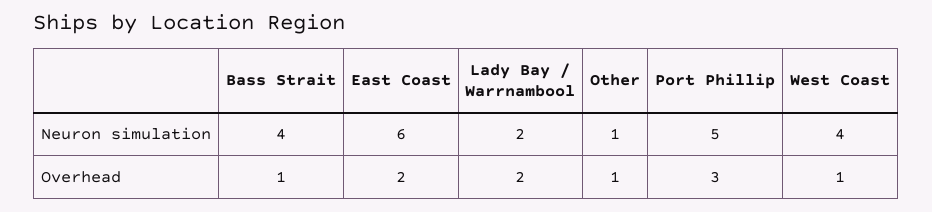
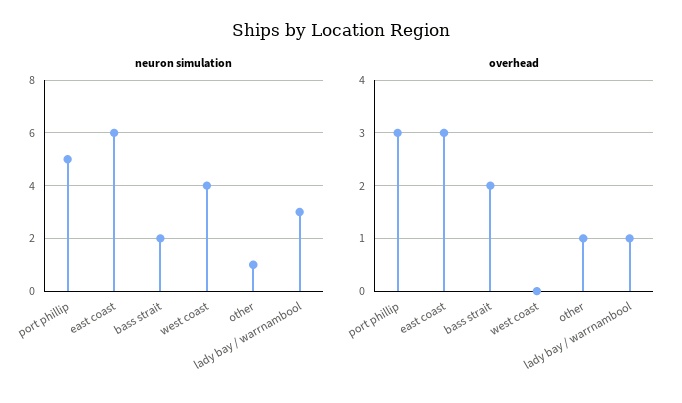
  {
    "Neuron simulation": {
-     "Bass Strait": 4,
+     "Bass Strait": 2,
      "East Coast": 6,
-     "Lady Bay / Warrnambool": 2,
+     "Lady Bay / Warrnambool": 3,
      "Other": 1,
      "Port Phillip": 5,
      "West Coast": 4
    },
    "Overhead": {
-     "Bass Strait": 1,
+     "Bass Strait": 2,
-     "East Coast": 2,
+     "East Coast": 3,
-     "Lady Bay / Warrnambool": 2,
+     "Lady Bay / Warrnambool": 1,
      "Other": 1,
      "Port Phillip": 3,
-     "West Coast": 1
+     "West Coast": 0
    }
  }

